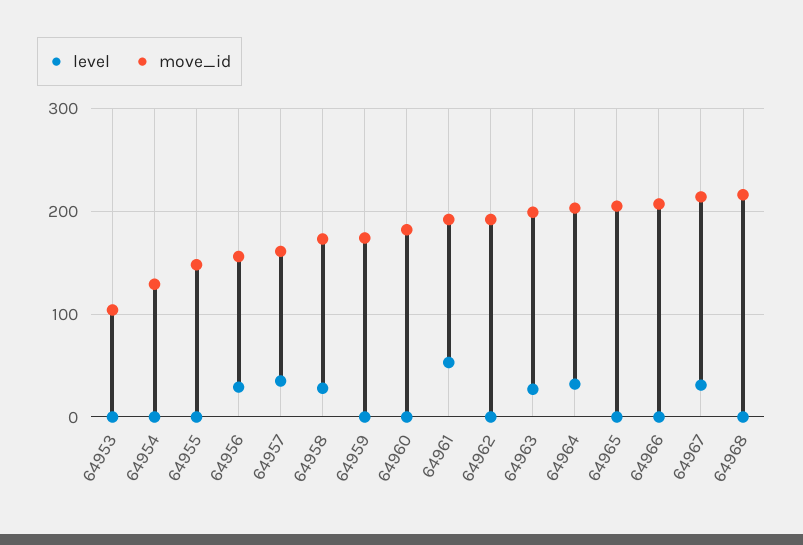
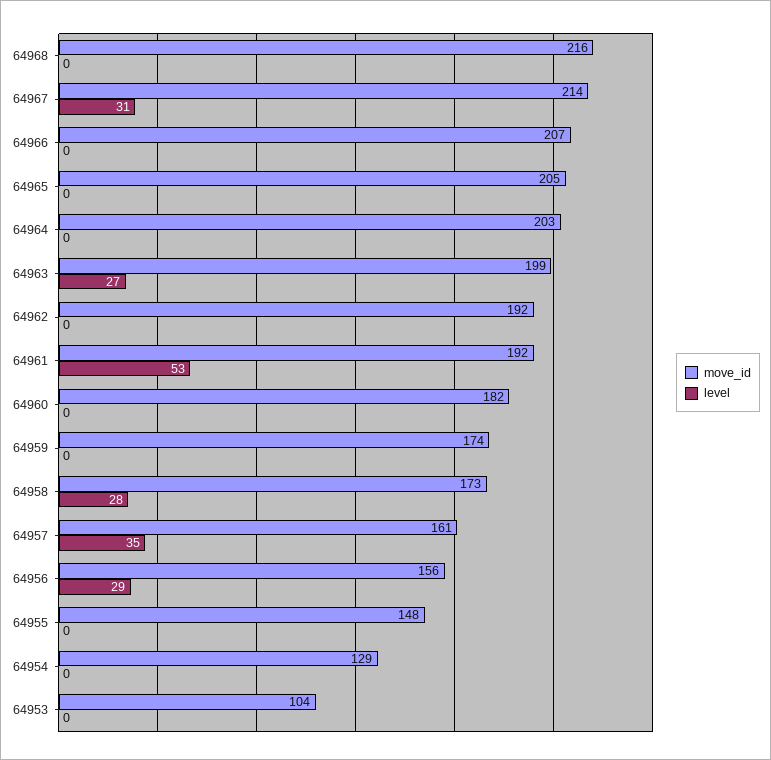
  {
    "level": {
      "64953": 0,
      "64954": 0,
      "64955": 0,
      "64956": 29,
      "64957": 35,
      "64958": 28,
      "64959": 0,
      "64960": 0,
      "64961": 53,
      "64962": 0,
      "64963": 27,
-     "64964": 30,
+     "64964": 0,
      "64965": 0,
      "64966": 0,
      "64967": 31,
      "64968": 0
    },
    "move_id": {
      "64953": 104,
      "64954": 129,
      "64955": 148,
      "64956": 156,
      "64957": 161,
      "64958": 173,
      "64959": 174,
      "64960": 182,
      "64961": 192,
      "64962": 192,
      "64963": 199,
      "64964": 203,
      "64965": 205,
      "64966": 207,
      "64967": 214,
      "64968": 216
    }
  }

